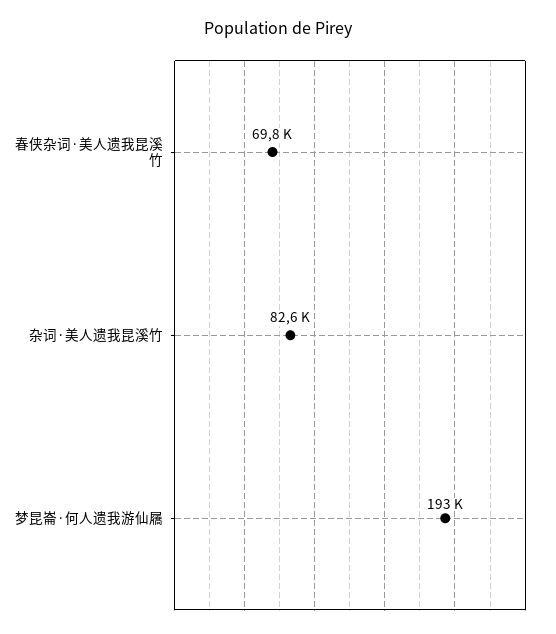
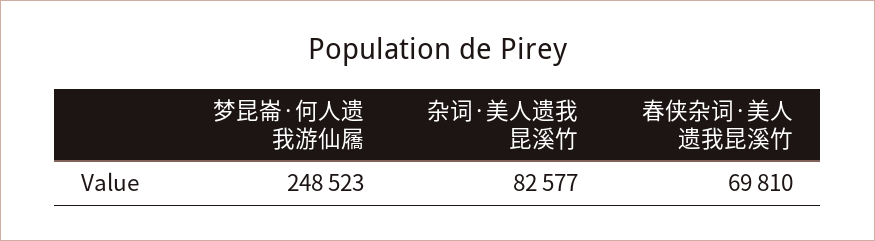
  {
    "春侠杂词·美人遗我昆溪竹": 69810,
    "杂词·美人遗我昆溪竹": 82577,
-   "梦昆崙·何人遗我游仙屩": 193000
+   "梦昆崙·何人遗我游仙屩": 248523
  }

